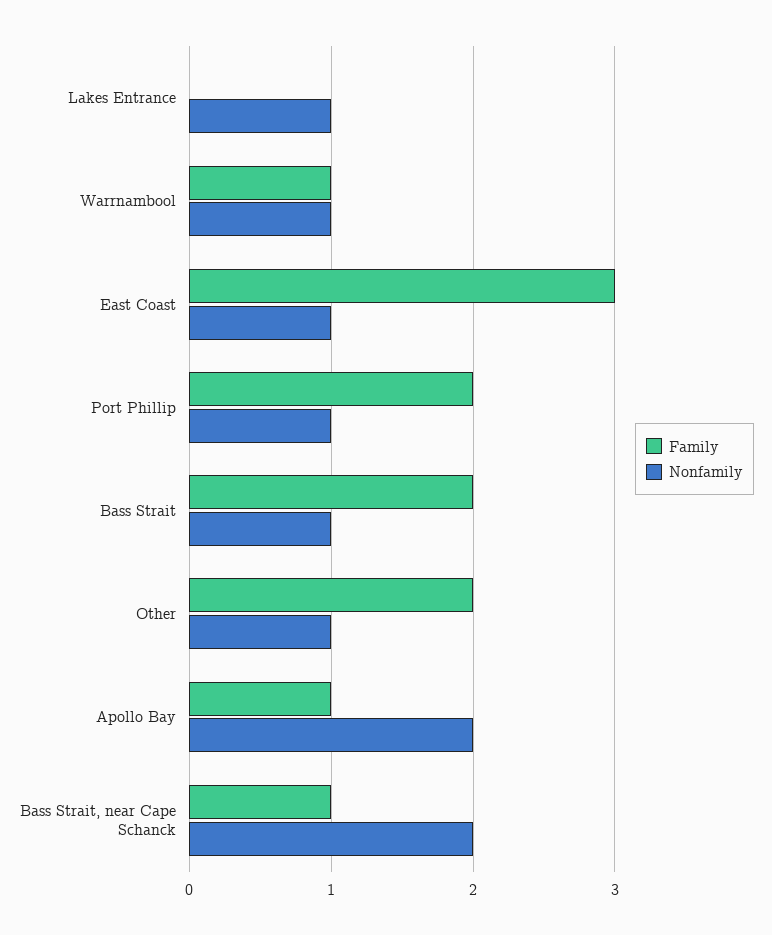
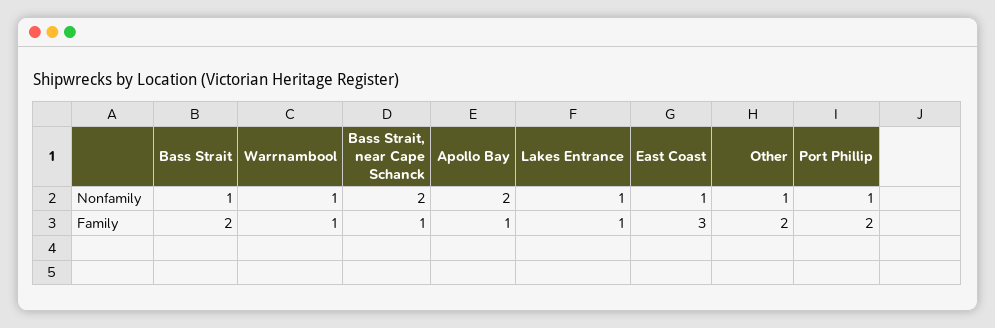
  {
    "Family": {
-     "Lakes Entrance": 0,
+     "Lakes Entrance": 1,
      "Warrnambool": 1,
      "East Coast": 3,
      "Port Phillip": 2,
      "Bass Strait": 2,
      "Other": 2,
      "Apollo Bay": 1,
      "Bass Strait, near Cape Schanck": 1
    },
    "Nonfamily": {
      "Lakes Entrance": 1,
      "Warrnambool": 1,
      "East Coast": 1,
      "Port Phillip": 1,
      "Bass Strait": 1,
      "Other": 1,
      "Apollo Bay": 2,
      "Bass Strait, near Cape Schanck": 2
    }
  }

